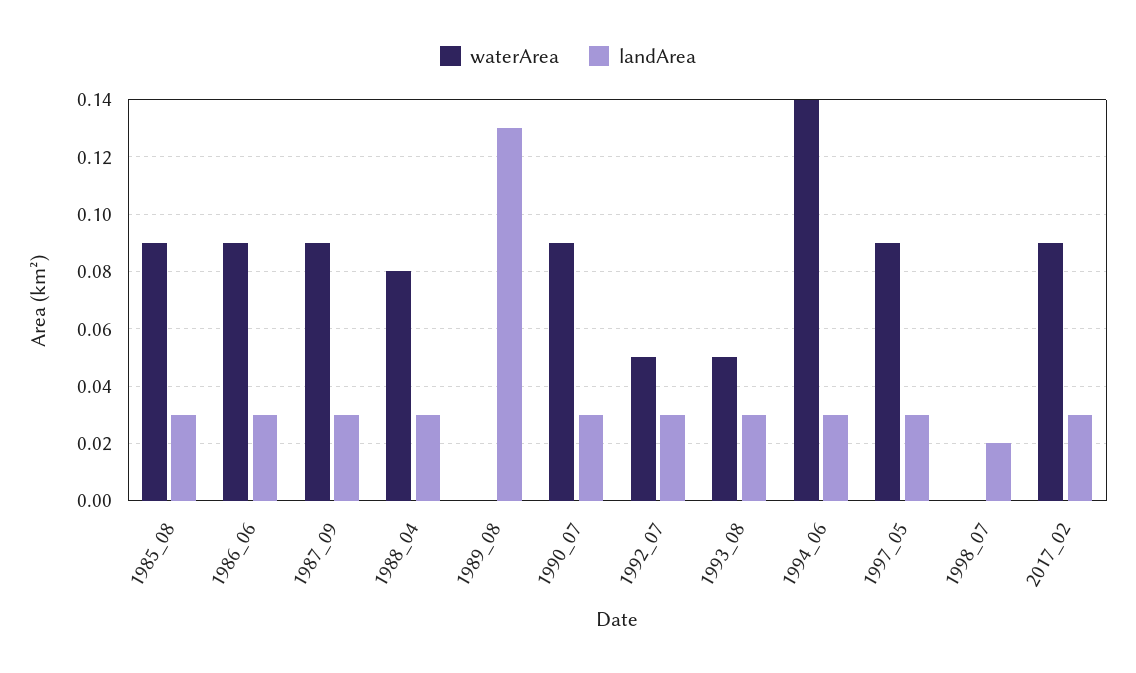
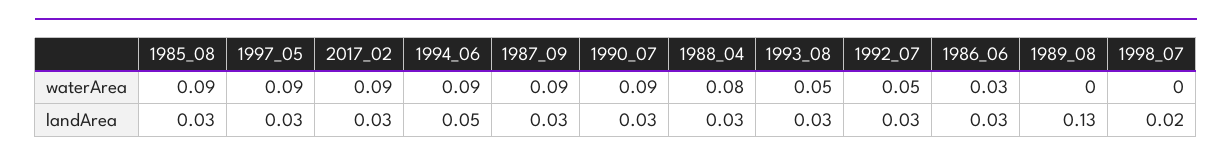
  {
    "waterArea": {
      "1985_08": 0.09,
-     "1986_06": 0.09,
+     "1986_06": 0.03,
      "1987_09": 0.09,
      "1988_04": 0.08,
      "1989_08": 0,
      "1990_07": 0.09,
      "1992_07": 0.05,
      "1993_08": 0.05,
-     "1994_06": 0.14,
+     "1994_06": 0.09,
      "1997_05": 0.09,
      "1998_07": 0,
      "2017_02": 0.09
    },
    "landArea": {
      "1985_08": 0.03,
      "1986_06": 0.03,
      "1987_09": 0.03,
      "1988_04": 0.03,
      "1989_08": 0.13,
      "1990_07": 0.03,
      "1992_07": 0.03,
      "1993_08": 0.03,
-     "1994_06": 0.03,
+     "1994_06": 0.05,
      "1997_05": 0.03,
      "1998_07": 0.02,
      "2017_02": 0.03
    }
  }

